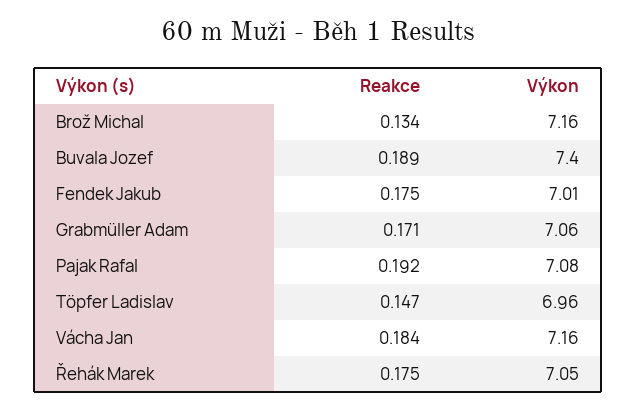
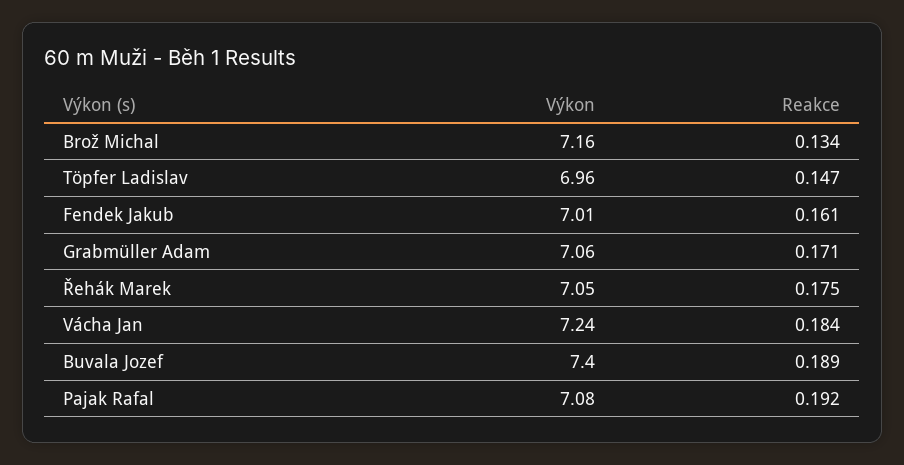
  {
    "Reakce": {
      "Brož Michal": 0.134,
      "Buvala Jozef": 0.189,
-     "Fendek Jakub": 0.175,
+     "Fendek Jakub": 0.161,
      "Grabmüller Adam": 0.171,
      "Pajak Rafal": 0.192,
      "Töpfer Ladislav": 0.147,
      "Vácha Jan": 0.184,
      "Řehák Marek": 0.175
    },
    "Výkon": {
      "Brož Michal": 7.16,
      "Buvala Jozef": 7.4,
      "Fendek Jakub": 7.01,
      "Grabmüller Adam": 7.06,
      "Pajak Rafal": 7.08,
      "Töpfer Ladislav": 6.96,
-     "Vácha Jan": 7.16,
+     "Vácha Jan": 7.24,
      "Řehák Marek": 7.05
    }
  }

